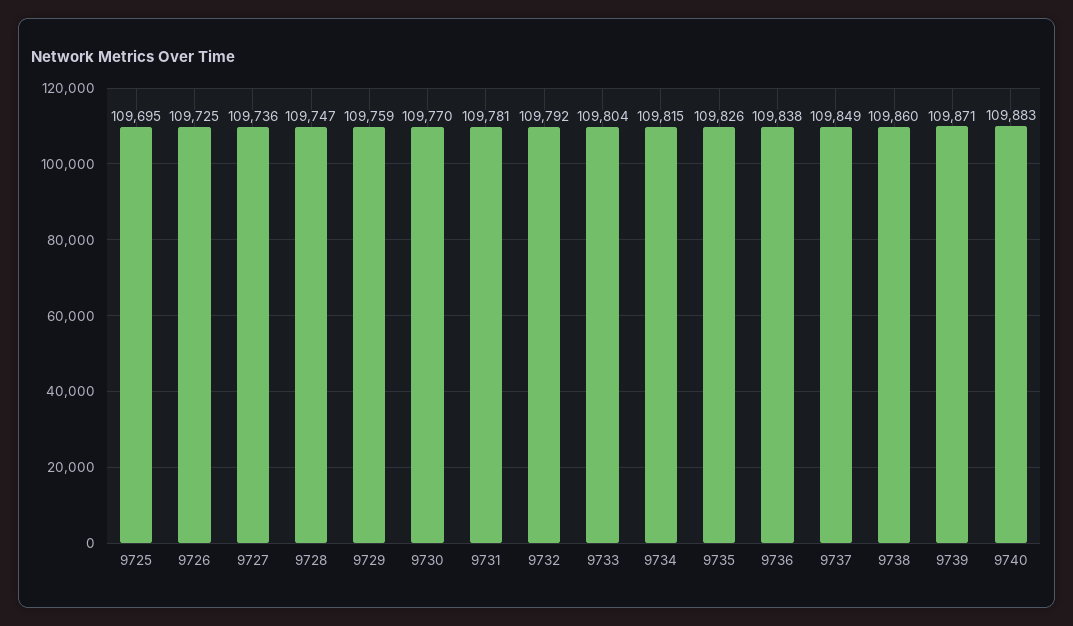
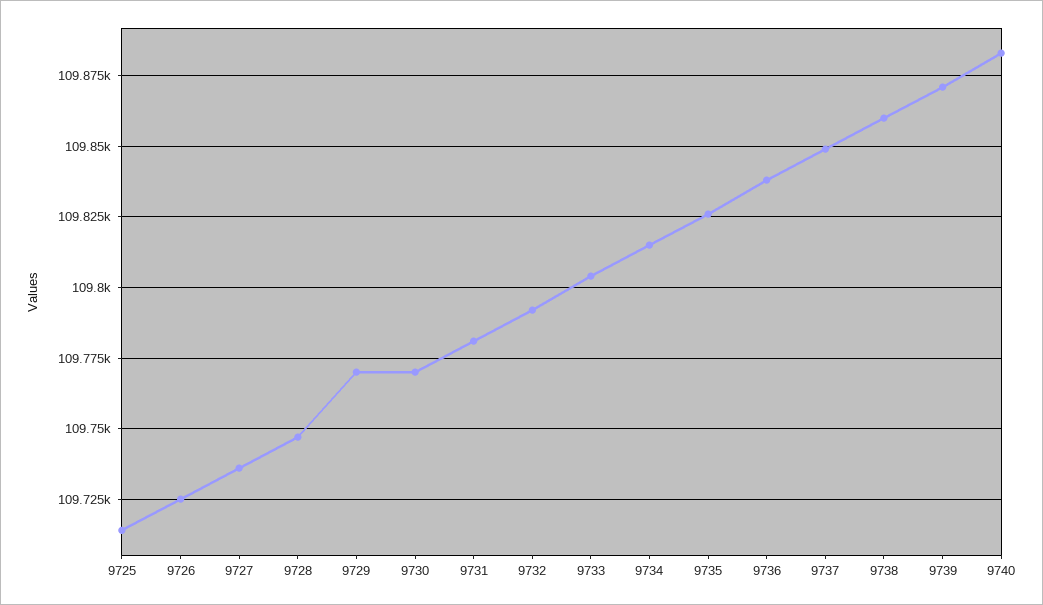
  {
-   "9725": 109695,
+   "9725": 109715,
    "9726": 109725,
    "9727": 109736,
    "9728": 109747,
-   "9729": 109759,
+   "9729": 109770,
    "9730": 109770,
    "9731": 109781,
    "9732": 109792,
    "9733": 109804,
    "9734": 109815,
    "9735": 109826,
    "9736": 109838,
    "9737": 109849,
    "9738": 109860,
    "9739": 109871,
    "9740": 109883
  }

